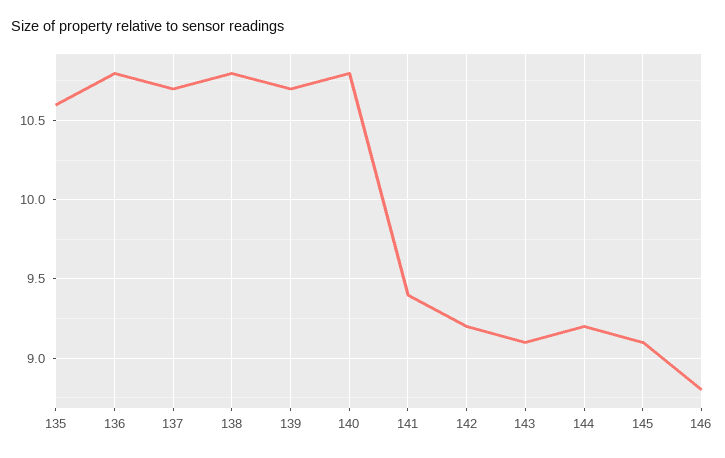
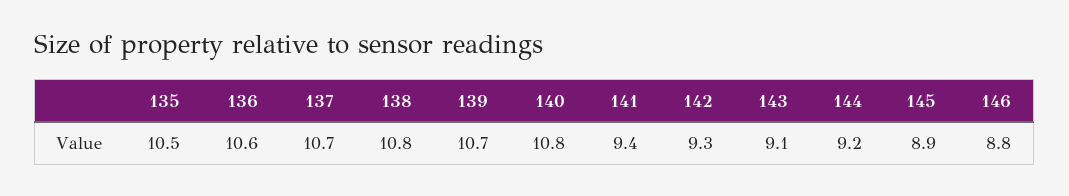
  {
-   "135": 10.6,
+   "135": 10.5,
-   "136": 10.8,
+   "136": 10.6,
    "137": 10.7,
    "138": 10.8,
    "139": 10.7,
    "140": 10.8,
    "141": 9.4,
-   "142": 9.2,
+   "142": 9.3,
    "143": 9.1,
    "144": 9.2,
-   "145": 9.1,
+   "145": 8.9,
    "146": 8.8
  }

